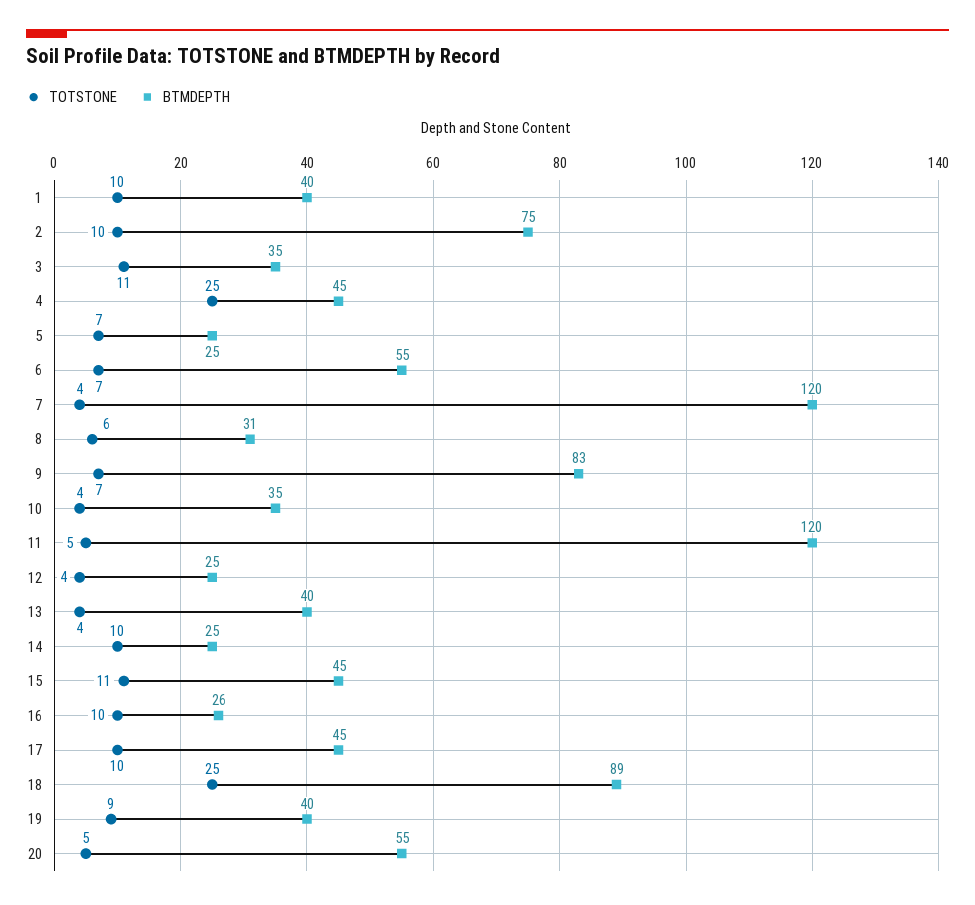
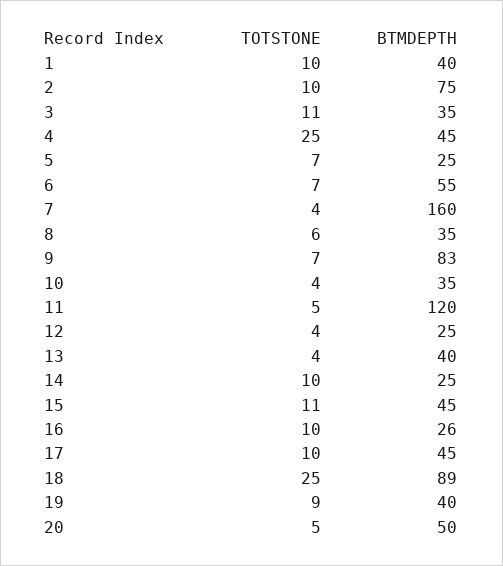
  {
    "TOTSTONE": {
      "1": 10,
      "2": 10,
      "3": 11,
      "4": 25,
      "5": 7,
      "6": 7,
      "7": 4,
      "8": 6,
      "9": 7,
      "10": 4,
      "11": 5,
      "12": 4,
      "13": 4,
      "14": 10,
      "15": 11,
      "16": 10,
      "17": 10,
      "18": 25,
      "19": 9,
      "20": 5
    },
    "BTMDEPTH": {
      "1": 40,
      "2": 75,
      "3": 35,
      "4": 45,
      "5": 25,
      "6": 55,
-     "7": 120,
+     "7": 160,
-     "8": 31,
+     "8": 35,
      "9": 83,
      "10": 35,
      "11": 120,
      "12": 25,
      "13": 40,
      "14": 25,
      "15": 45,
      "16": 26,
      "17": 45,
      "18": 89,
      "19": 40,
-     "20": 55
+     "20": 50
    }
  }

